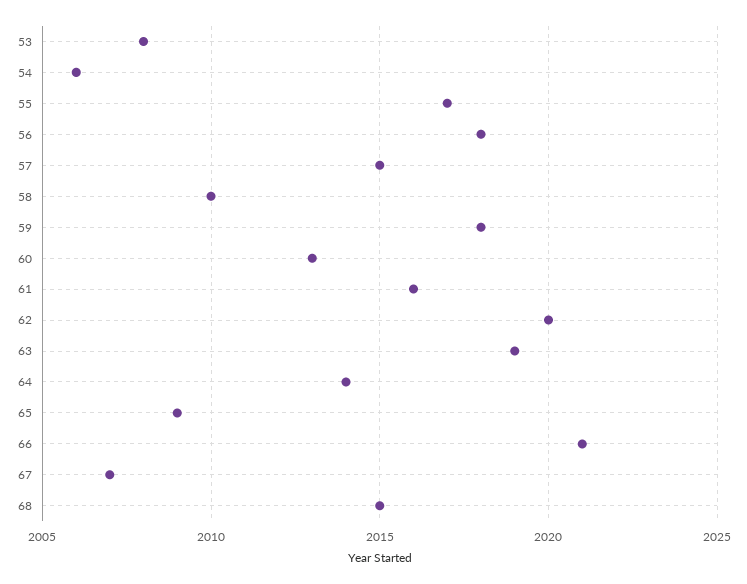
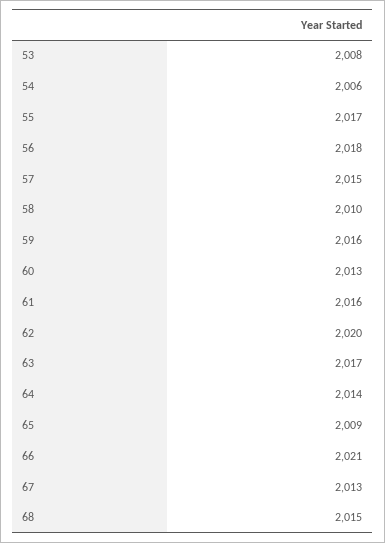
  {
    "53": 2008,
    "54": 2006,
    "55": 2017,
    "56": 2018,
    "57": 2015,
    "58": 2010,
-   "59": 2018,
+   "59": 2016,
    "60": 2013,
    "61": 2016,
    "62": 2020,
-   "63": 2019,
+   "63": 2017,
    "64": 2014,
    "65": 2009,
    "66": 2021,
-   "67": 2007,
+   "67": 2013,
    "68": 2015
  }

